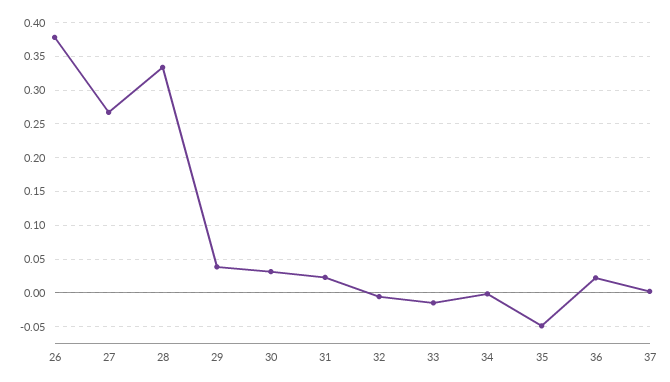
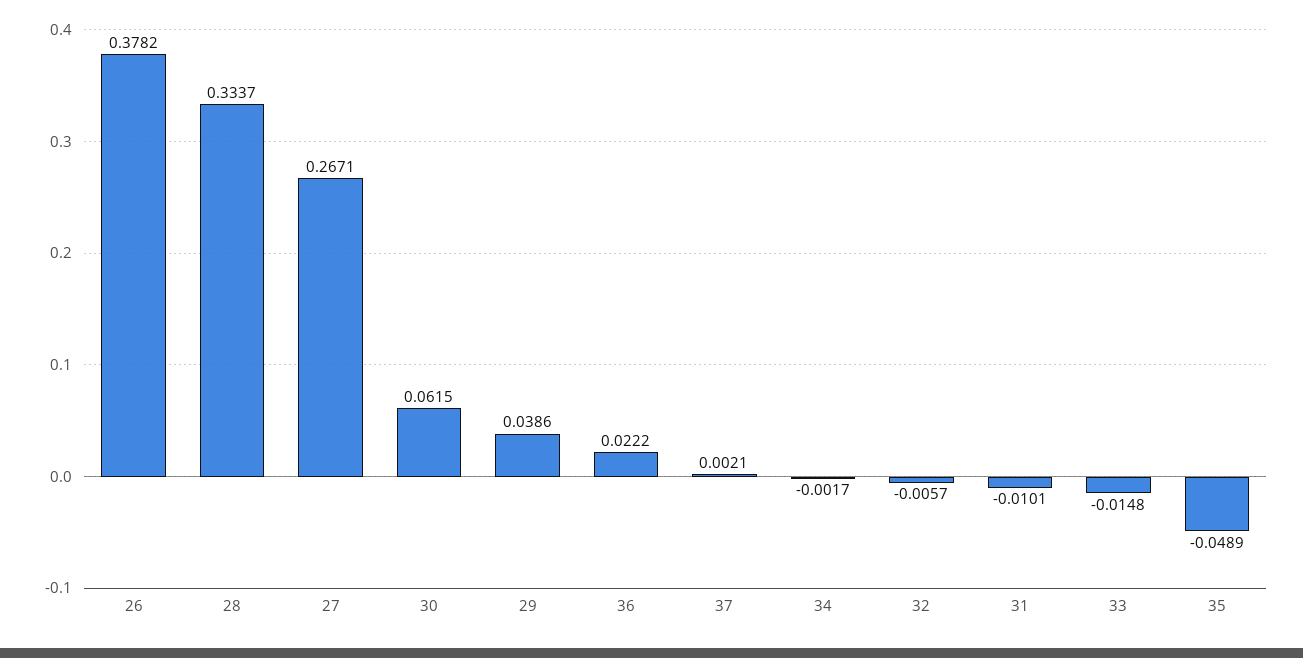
  {
    "26": 0.3782,
    "27": 0.2671,
    "28": 0.3337,
    "29": 0.0386,
-   "30": 0.03,
+   "30": 0.0615,
-   "31": 0.02,
+   "31": -0.0101,
    "32": -0.0057,
    "33": -0.0148,
    "34": -0.0017,
    "35": -0.0489,
    "36": 0.0222,
    "37": 0.0021
  }

